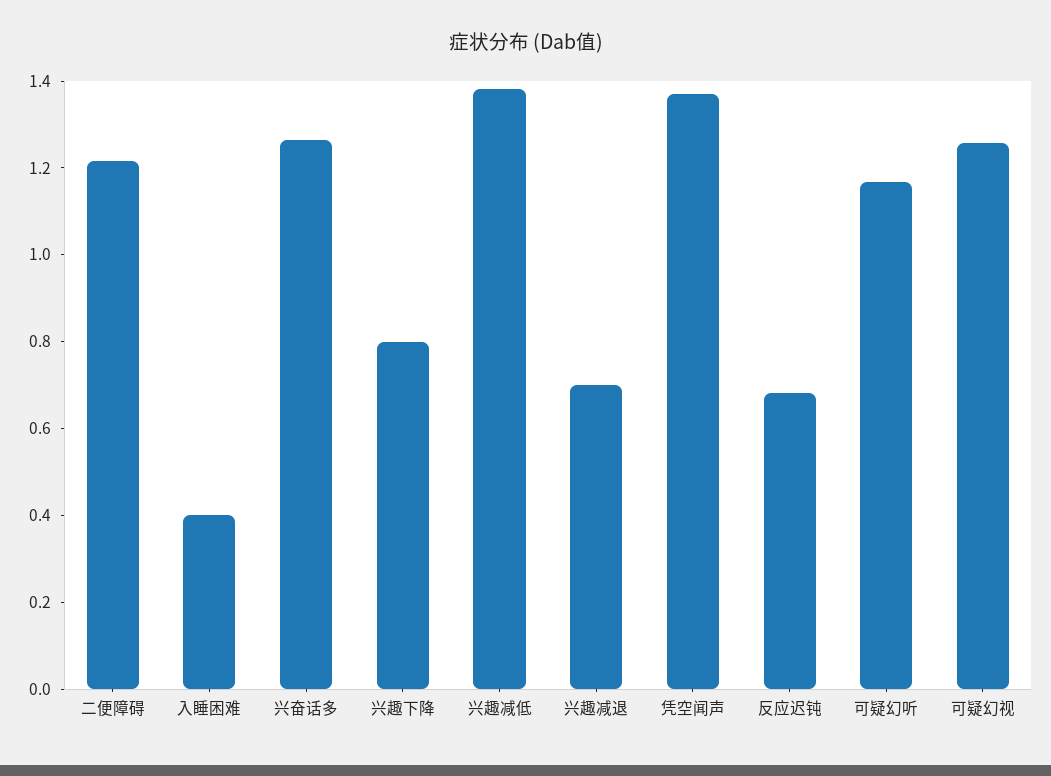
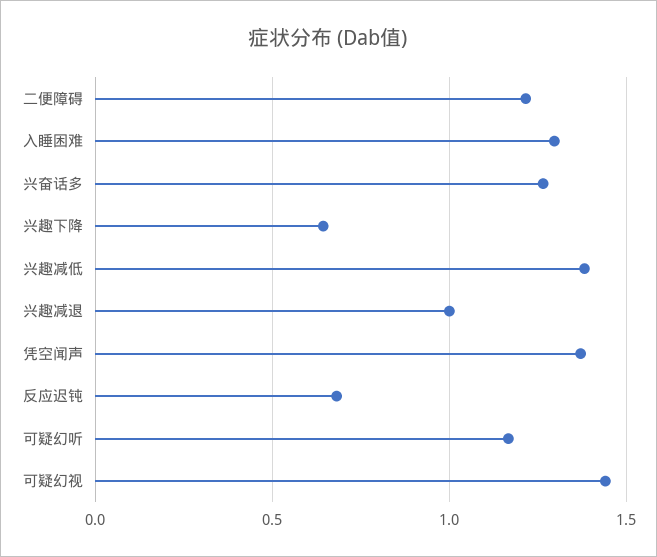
  {
    "二便障碍": 1.2,
-   "入睡困难": 0.4,
+   "入睡困难": 1.3,
    "兴奋话多": 1.25,
-   "兴趣下降": 0.8,
+   "兴趣下降": 0.65,
    "兴趣减低": 1.4,
-   "兴趣减退": 0.7,
+   "兴趣减退": 1,
    "凭空闻声": 1.35,
    "反应迟钝": 0.7,
    "可疑幻听": 1.15,
-   "可疑幻视": 1.25
+   "可疑幻视": 1.45
  }

